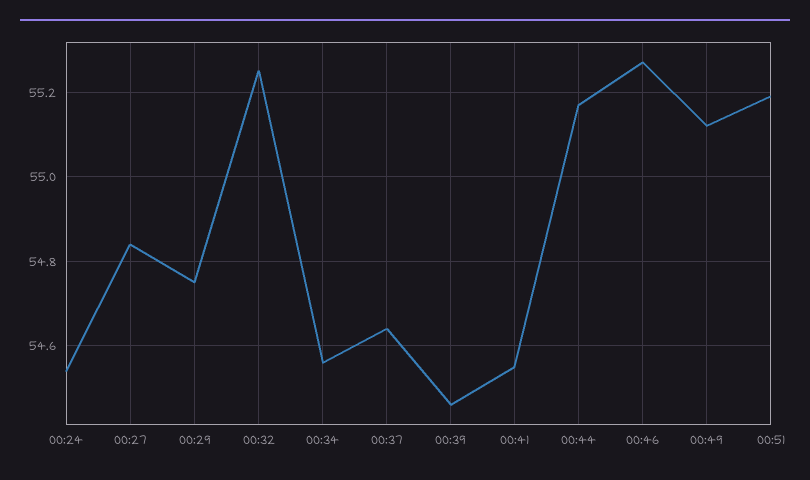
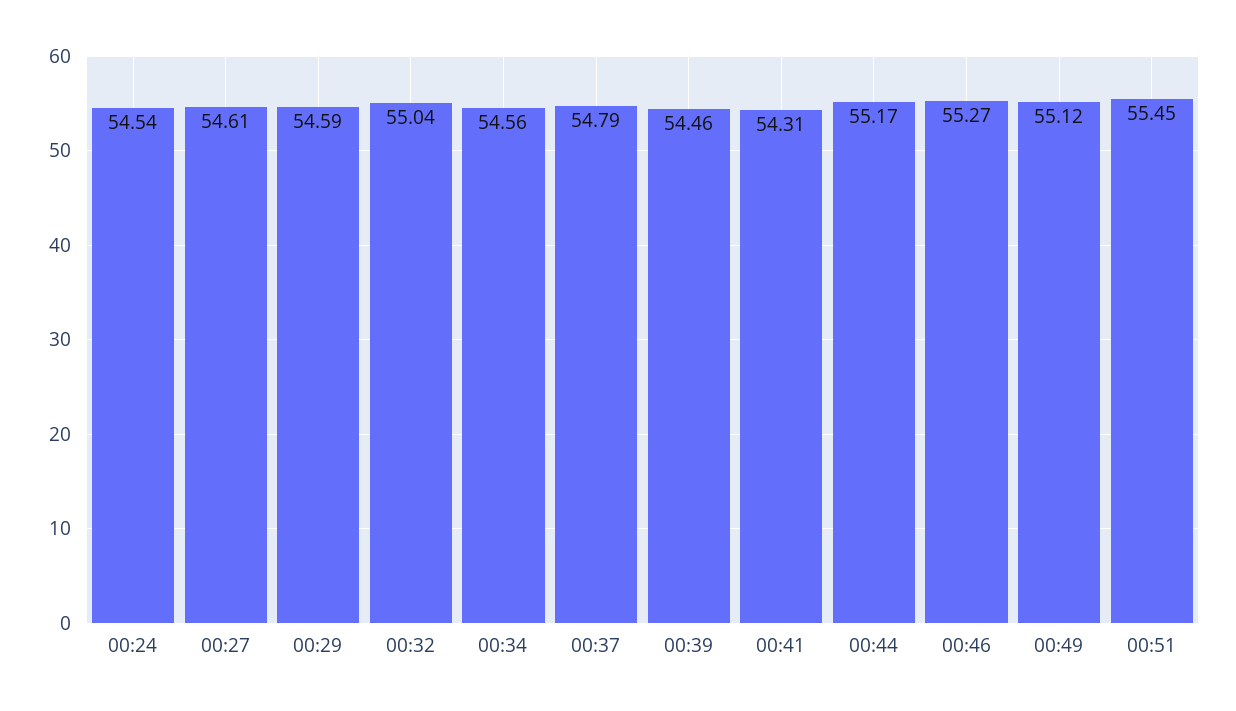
  {
    "00:24": 54.54,
-   "00:27": 54.85,
+   "00:27": 54.61,
-   "00:29": 54.75,
+   "00:29": 54.59,
-   "00:32": 55.25,
+   "00:32": 55.04,
    "00:34": 54.56,
-   "00:37": 54.65,
+   "00:37": 54.79,
    "00:39": 54.46,
-   "00:41": 54.55,
+   "00:41": 54.31,
    "00:44": 55.17,
    "00:46": 55.27,
    "00:49": 55.12,
-   "00:51": 55.2
+   "00:51": 55.45
  }

